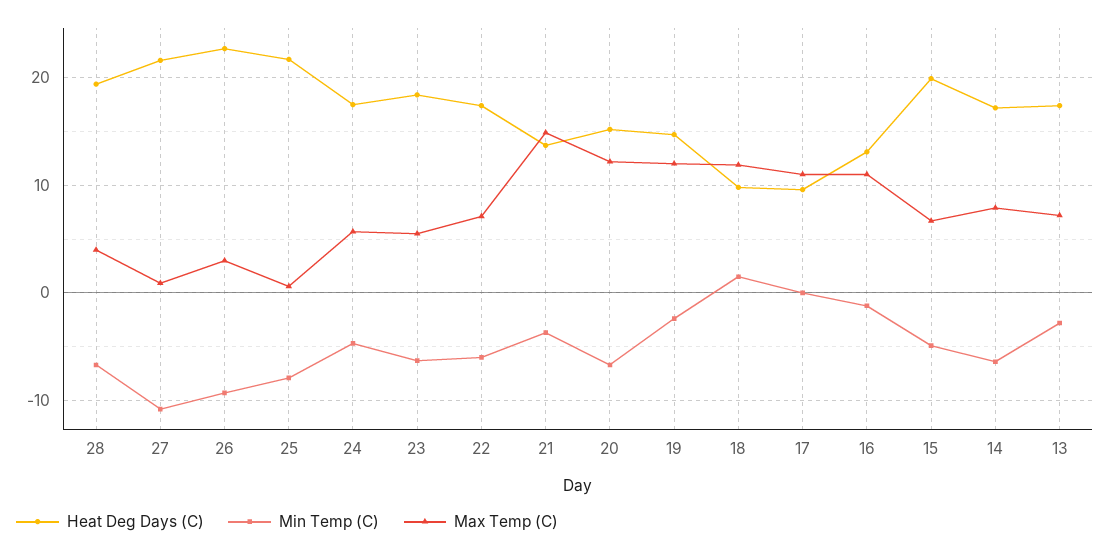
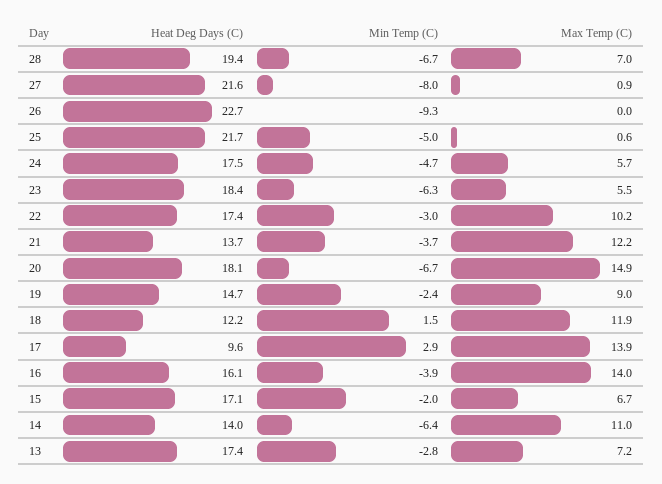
  {
    "Heat Deg Days (C)": {
      "28": 19.4,
      "27": 21.6,
      "26": 22.7,
      "25": 21.7,
      "24": 17.5,
      "23": 18.4,
      "22": 17.4,
      "21": 13.7,
-     "20": 15,
+     "20": 18.1,
      "19": 14.7,
-     "18": 10,
+     "18": 12.2,
      "17": 9.6,
-     "16": 13,
+     "16": 16.1,
-     "15": 20,
+     "15": 17.1,
-     "14": 17,
+     "14": 14,
      "13": 17.4
    },
    "Min Temp (C)": {
      "28": -6.7,
-     "27": -11,
+     "27": -8,
      "26": -9.3,
-     "25": -8,
+     "25": -5,
      "24": -4.7,
      "23": -6.3,
-     "22": -6,
+     "22": -3,
      "21": -3.7,
      "20": -6.7,
      "19": -2.4,
      "18": 1.5,
-     "17": 0,
+     "17": 2.9,
-     "16": -1,
+     "16": -3.9,
-     "15": -5,
+     "15": -2,
      "14": -6.4,
      "13": -2.8
    },
    "Max Temp (C)": {
-     "28": 4,
+     "28": 7,
      "27": 0.9,
-     "26": 3,
+     "26": 0,
      "25": 0.6,
      "24": 5.7,
      "23": 5.5,
-     "22": 7,
+     "22": 10.2,
-     "21": 15,
+     "21": 12.2,
-     "20": 12,
+     "20": 14.9,
-     "19": 12,
+     "19": 9,
      "18": 11.9,
-     "17": 11,
+     "17": 13.9,
-     "16": 11,
+     "16": 14,
      "15": 6.7,
-     "14": 8,
+     "14": 11,
      "13": 7.2
    }
  }

